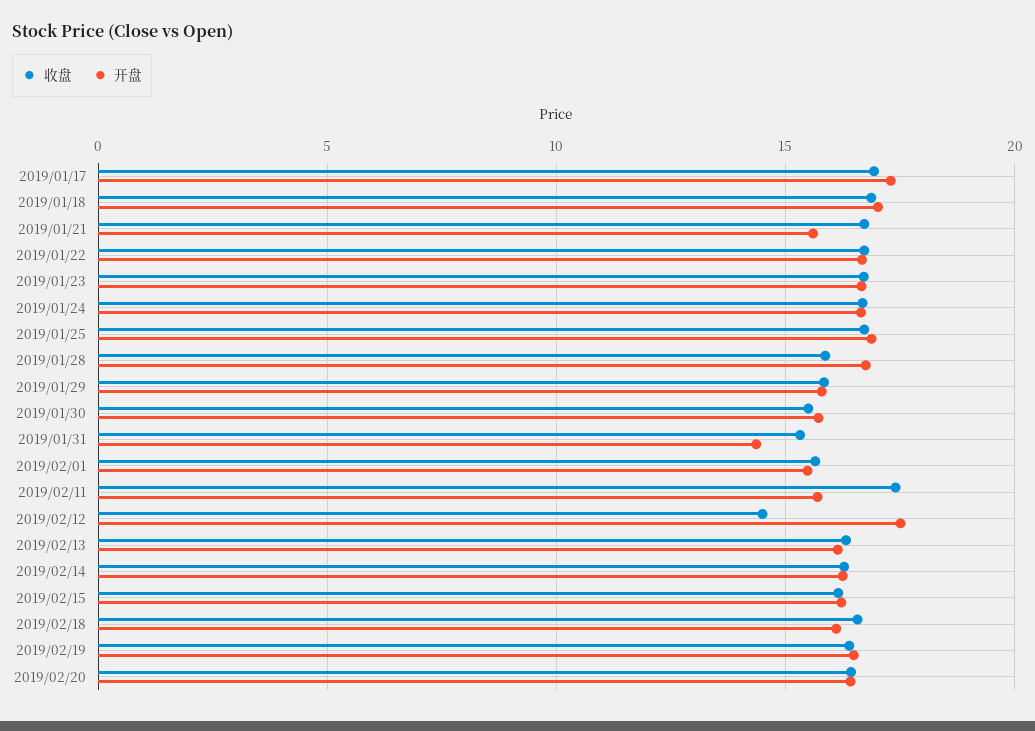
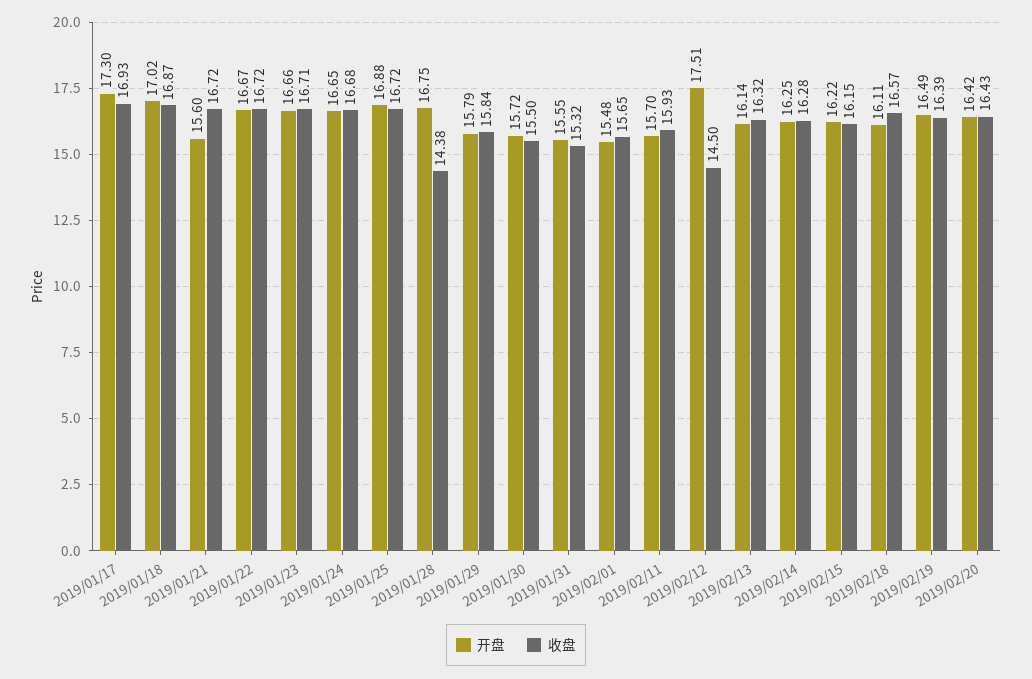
  {
    "收盘": {
      "2019/01/17": 16.93,
      "2019/01/18": 16.87,
      "2019/01/21": 16.72,
      "2019/01/22": 16.72,
      "2019/01/23": 16.71,
      "2019/01/24": 16.68,
      "2019/01/25": 16.72,
-     "2019/01/28": 16,
+     "2019/01/28": 14.38,
      "2019/01/29": 15.84,
      "2019/01/30": 15.5,
      "2019/01/31": 15.32,
      "2019/02/01": 15.65,
-     "2019/02/11": 17.5,
+     "2019/02/11": 15.93,
      "2019/02/12": 14.5,
      "2019/02/13": 16.32,
      "2019/02/14": 16.28,
      "2019/02/15": 16.15,
      "2019/02/18": 16.57,
      "2019/02/19": 16.39,
      "2019/02/20": 16.43
    },
    "开盘": {
      "2019/01/17": 17.3,
      "2019/01/18": 17.02,
      "2019/01/21": 15.6,
      "2019/01/22": 16.67,
      "2019/01/23": 16.66,
      "2019/01/24": 16.65,
      "2019/01/25": 16.88,
      "2019/01/28": 16.75,
      "2019/01/29": 15.79,
      "2019/01/30": 15.72,
-     "2019/01/31": 14.5,
+     "2019/01/31": 15.55,
      "2019/02/01": 15.48,
      "2019/02/11": 15.7,
      "2019/02/12": 17.51,
      "2019/02/13": 16.14,
      "2019/02/14": 16.25,
      "2019/02/15": 16.22,
      "2019/02/18": 16.11,
      "2019/02/19": 16.49,
      "2019/02/20": 16.42
    }
  }

